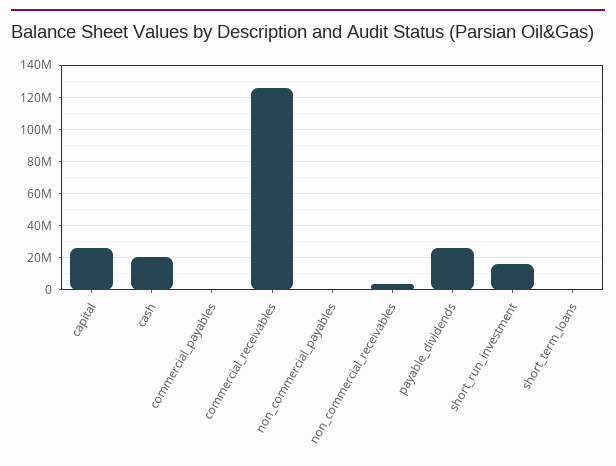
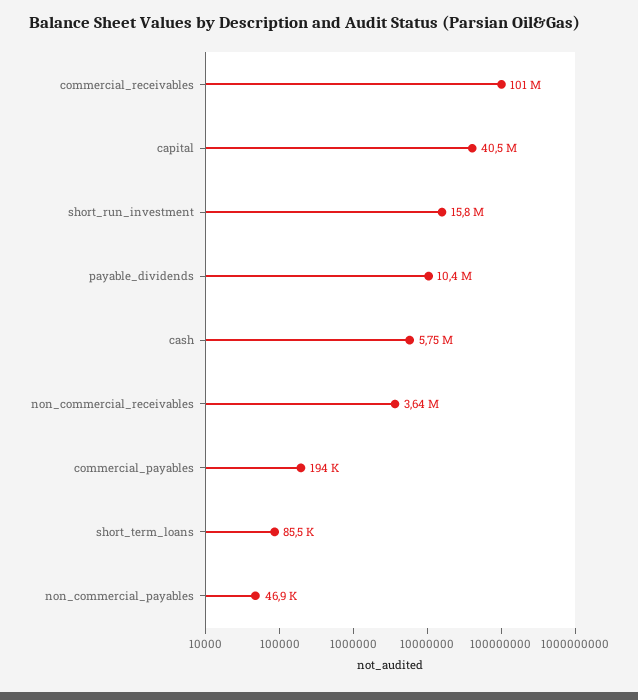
  {
-   "capital": 25000000,
+   "capital": 40500000,
-   "cash": 20000000,
+   "cash": 5750000,
    "commercial_payables": 194000,
-   "commercial_receivables": 125000000,
+   "commercial_receivables": 101000000,
    "non_commercial_payables": 46900,
    "non_commercial_receivables": 3640000,
-   "payable_dividends": 25000000,
+   "payable_dividends": 10400000,
    "short_run_investment": 15800000,
    "short_term_loans": 85500
  }

